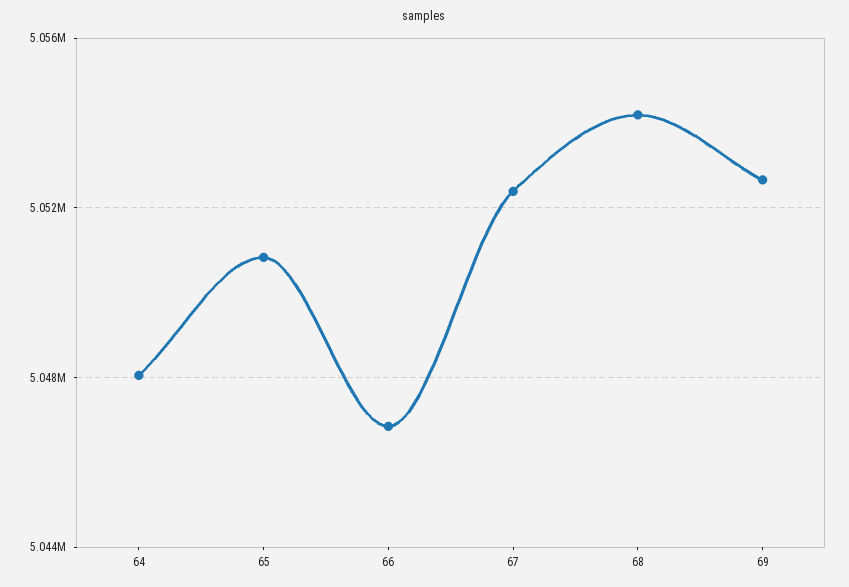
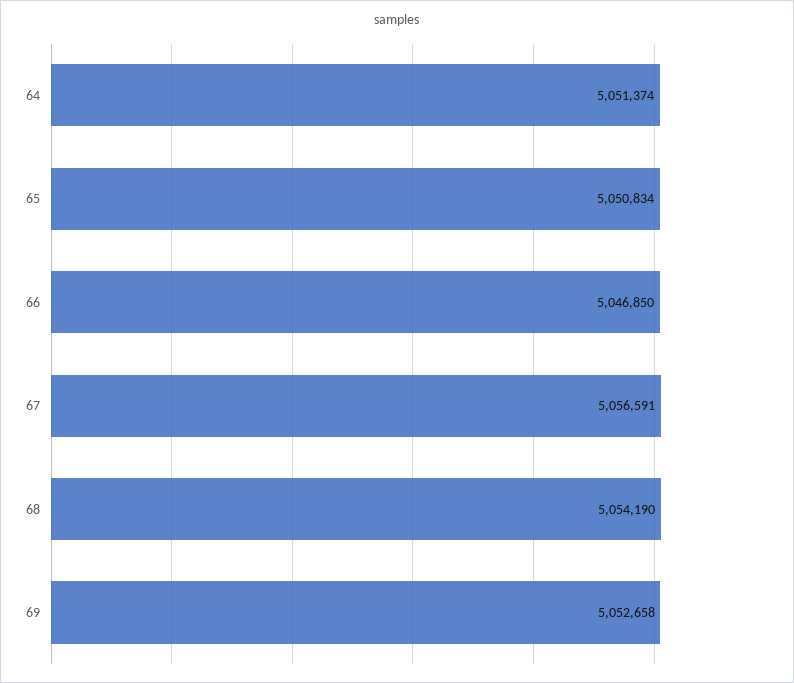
  {
-   "64": 5048000,
+   "64": 5051374,
    "65": 5050834,
    "66": 5046850,
-   "67": 5052500,
+   "67": 5056591,
    "68": 5054190,
    "69": 5052658
  }

